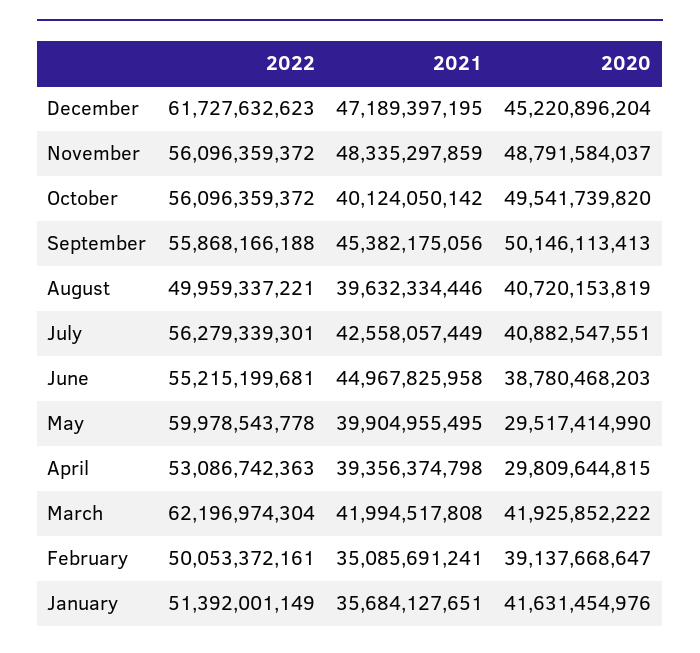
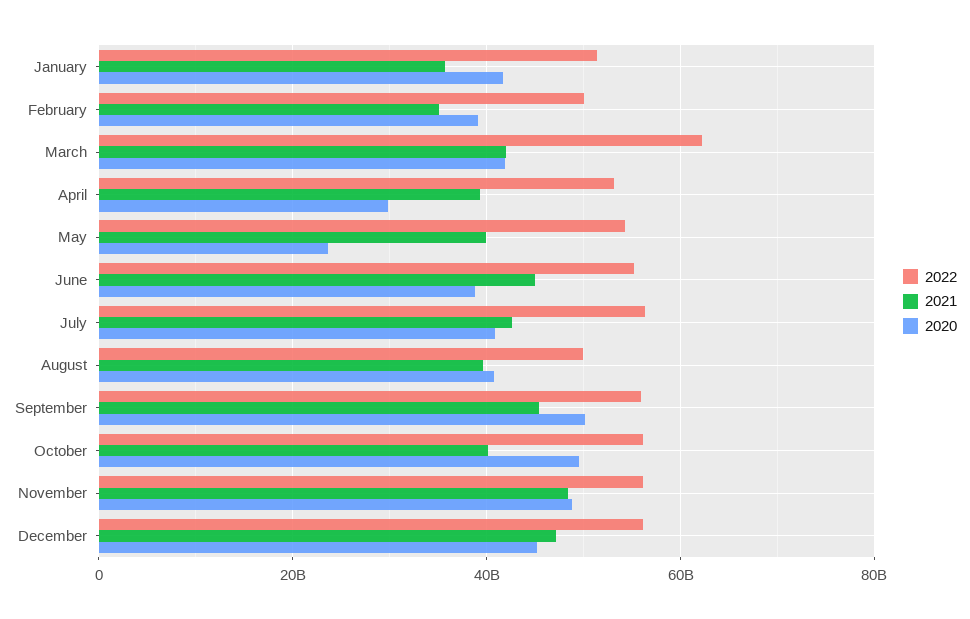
  {
    "2022": {
-     "December": 61727632623,
+     "December": 56000000000,
      "November": 56096359372,
      "October": 56096359372,
      "September": 55868166188,
      "August": 49959337221,
      "July": 56279339301,
      "June": 55215199681,
-     "May": 59978543778,
+     "May": 54000000000,
      "April": 53086742363,
      "March": 62196974304,
      "February": 50053372161,
      "January": 51392001149
    },
    "2021": {
      "December": 47189397195,
      "November": 48335297859,
      "October": 40124050142,
      "September": 45382175056,
      "August": 39632334446,
      "July": 42558057449,
      "June": 44967825958,
      "May": 39904955495,
      "April": 39356374798,
      "March": 41994517808,
      "February": 35085691241,
      "January": 35684127651
    },
    "2020": {
      "December": 45220896204,
      "November": 48791584037,
      "October": 49541739820,
      "September": 50146113413,
      "August": 40720153819,
      "July": 40882547551,
      "June": 38780468203,
-     "May": 29517414990,
+     "May": 24000000000,
      "April": 29809644815,
      "March": 41925852222,
      "February": 39137668647,
      "January": 41631454976
    }
  }

